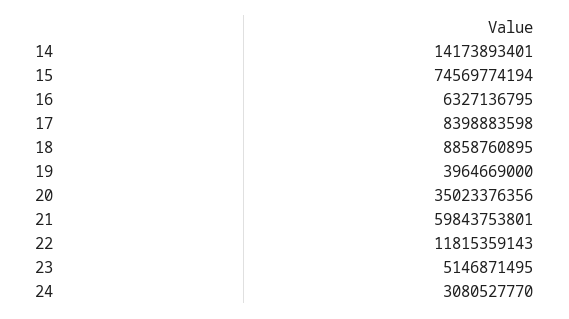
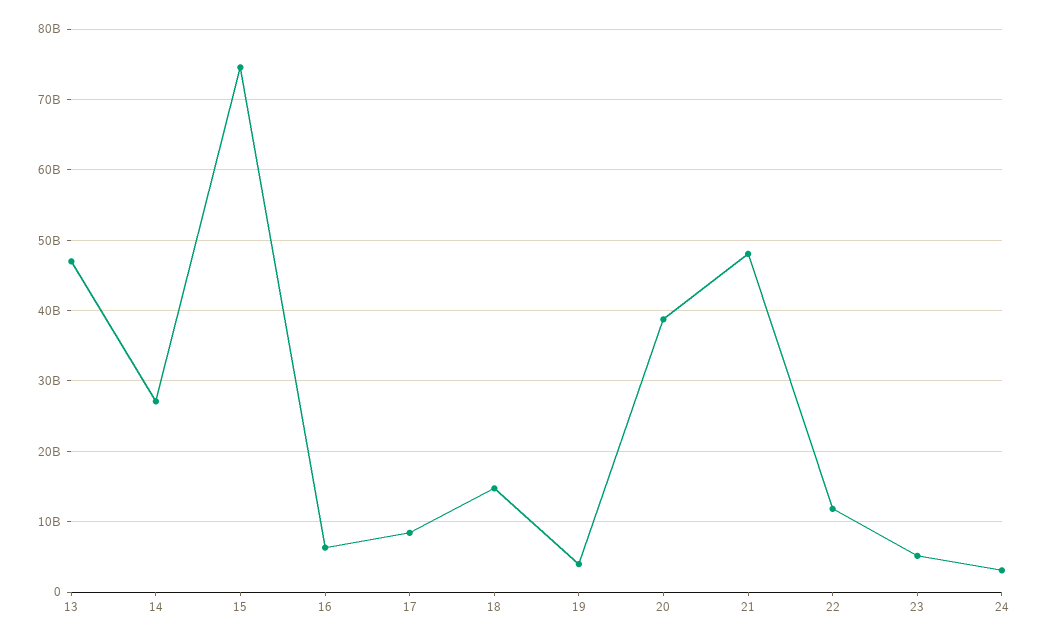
  {
-   "14": 14173893401,
+   "14": 27000000000,
    "15": 74569774194,
    "16": 6327136795,
    "17": 8398883598,
-   "18": 8858760895,
+   "18": 15000000000,
    "19": 3964669000,
-   "20": 35023376356,
+   "20": 39000000000,
-   "21": 59843753801,
+   "21": 48000000000,
    "22": 11815359143,
    "23": 5146871495,
-   "24": 3080527770
+   "24": 3080527770,
+   "13": 47000000000
  }

